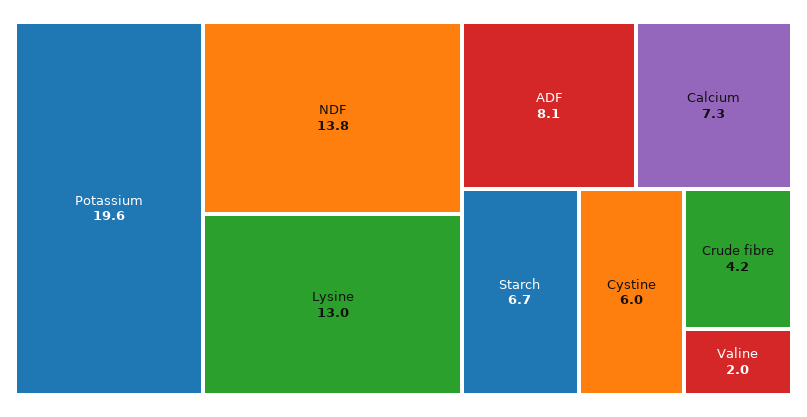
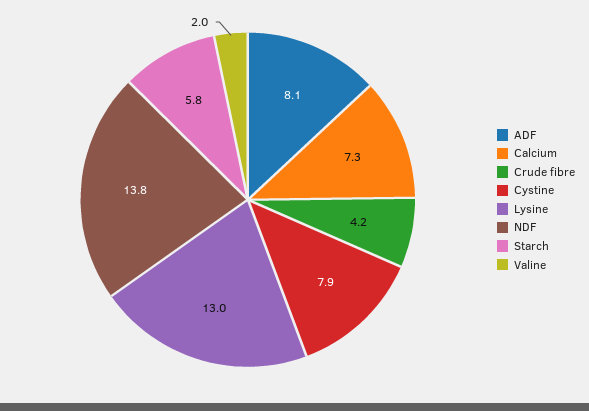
  {
-   "Potassium": 19.6,
    "NDF": 13.8,
    "Lysine": 13,
    "ADF": 8.1,
    "Calcium": 7.3,
-   "Starch": 6.7,
+   "Starch": 5.8,
-   "Cystine": 6,
+   "Cystine": 7.9,
    "Crude fibre": 4.2,
    "Valine": 2
  }

